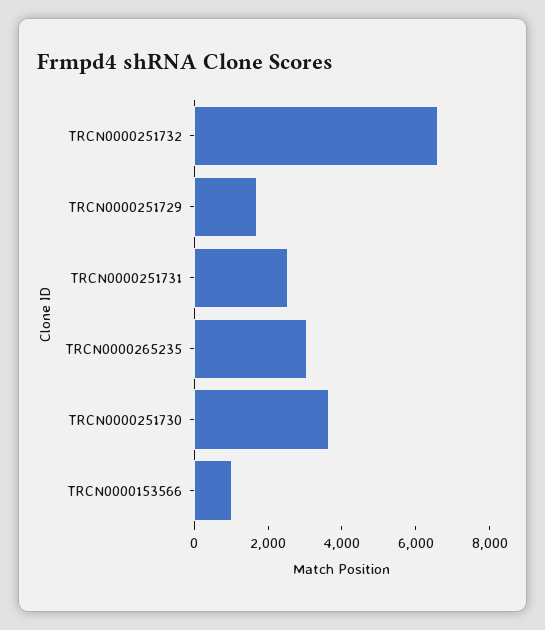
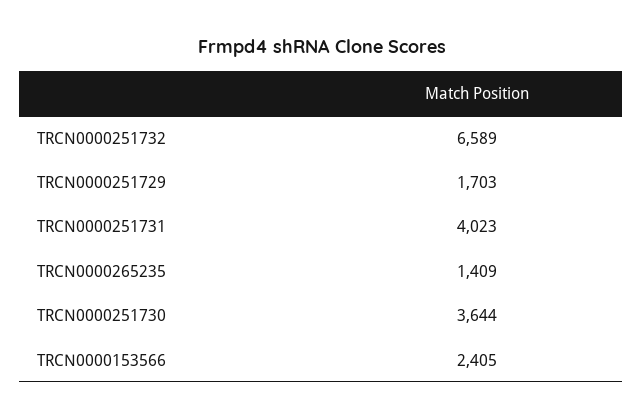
  {
    "TRCN0000251732": 6589,
    "TRCN0000251729": 1703,
-   "TRCN0000251731": 2500,
+   "TRCN0000251731": 4023,
-   "TRCN0000265235": 3000,
+   "TRCN0000265235": 1409,
    "TRCN0000251730": 3644,
-   "TRCN0000153566": 1000
+   "TRCN0000153566": 2405
  }

